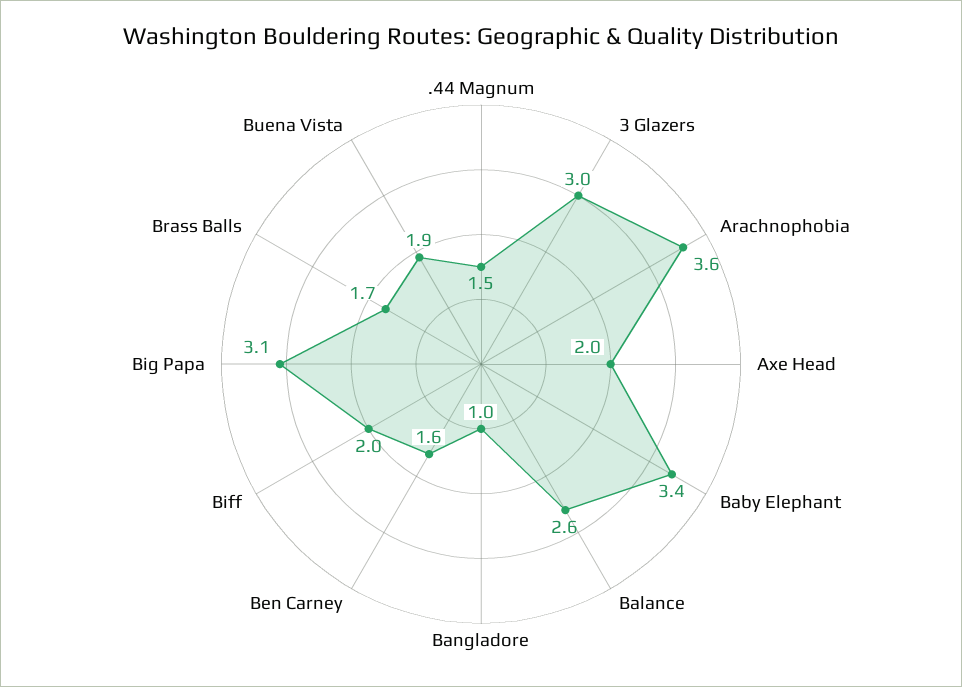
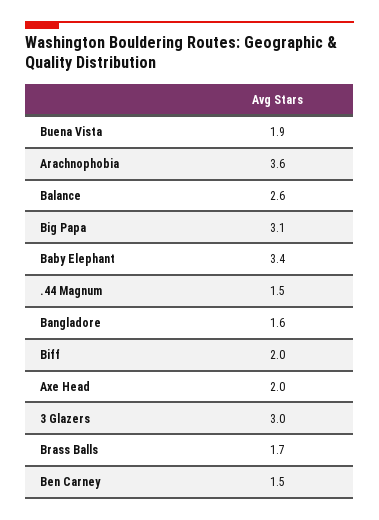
  {
    ".44 Magnum": 1.5,
    "3 Glazers": 3,
    "Arachnophobia": 3.6,
    "Axe Head": 2,
    "Baby Elephant": 3.4,
    "Balance": 2.6,
-   "Bangladore": 1,
+   "Bangladore": 1.6,
-   "Ben Carney": 1.6,
+   "Ben Carney": 1.5,
    "Biff": 2,
    "Big Papa": 3.1,
    "Brass Balls": 1.7,
    "Buena Vista": 1.9
  }

